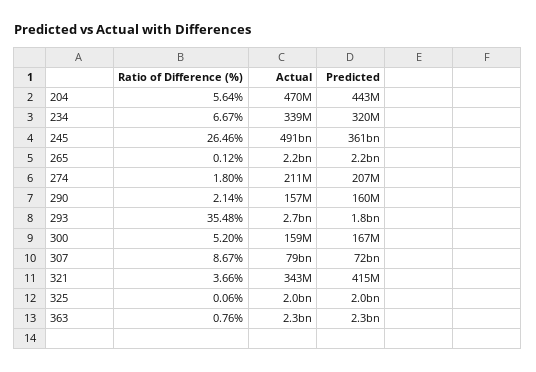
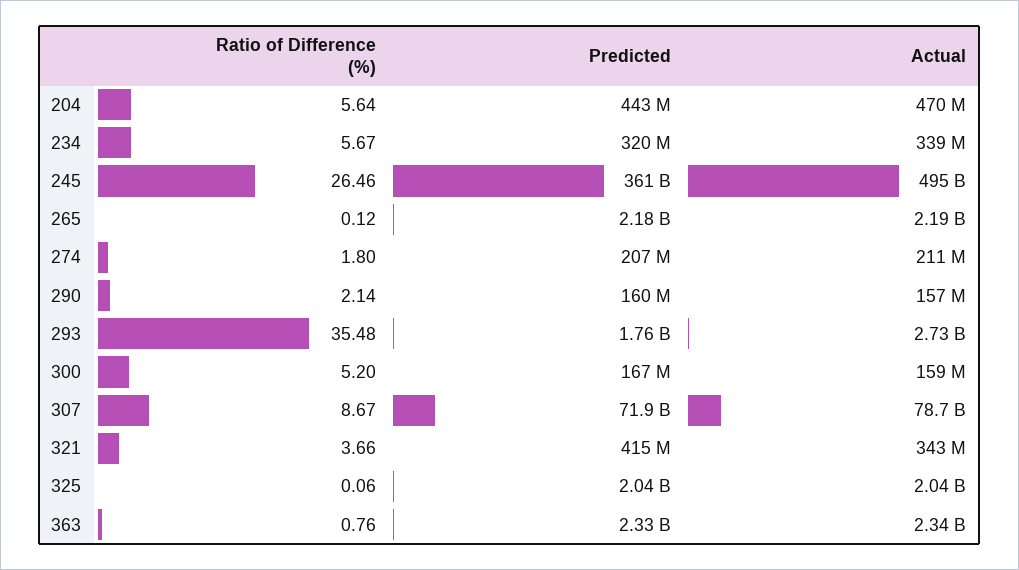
  {
    "Ratio of Difference (%)": {
      "204": 5.64,
-     "234": 6.67,
+     "234": 5.67,
      "245": 26.46,
      "265": 0.12,
      "274": 1.8,
      "290": 2.14,
      "293": 35.48,
      "300": 5.2,
      "307": 8.67,
      "321": 3.66,
      "325": 0.06,
      "363": 0.76
    },
    "Actual": {
      "204": 470000000,
      "234": 339000000,
-     "245": 491000000000,
+     "245": 495000000000,
      "265": 2190000000,
      "274": 211000000,
      "290": 157000000,
      "293": 2730000000,
      "300": 159000000,
      "307": 78700000000,
      "321": 343000000,
      "325": 2040000000,
      "363": 2340000000
    },
    "Predicted": {
      "204": 443000000,
      "234": 320000000,
      "245": 361000000000,
      "265": 2180000000,
      "274": 207000000,
      "290": 160000000,
      "293": 1760000000,
      "300": 167000000,
      "307": 71900000000,
      "321": 415000000,
      "325": 2040000000,
      "363": 2330000000
    }
  }

